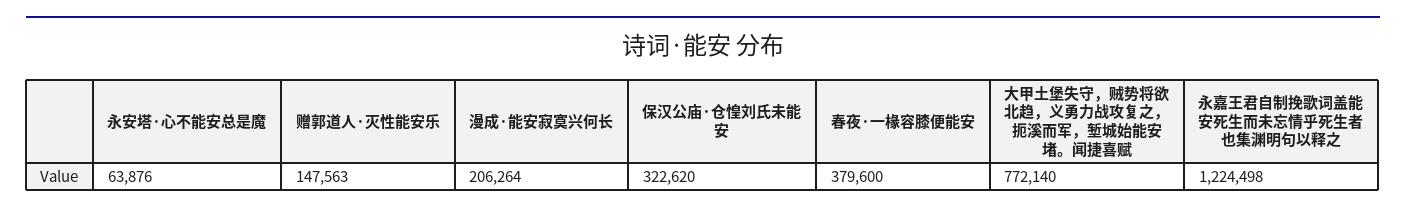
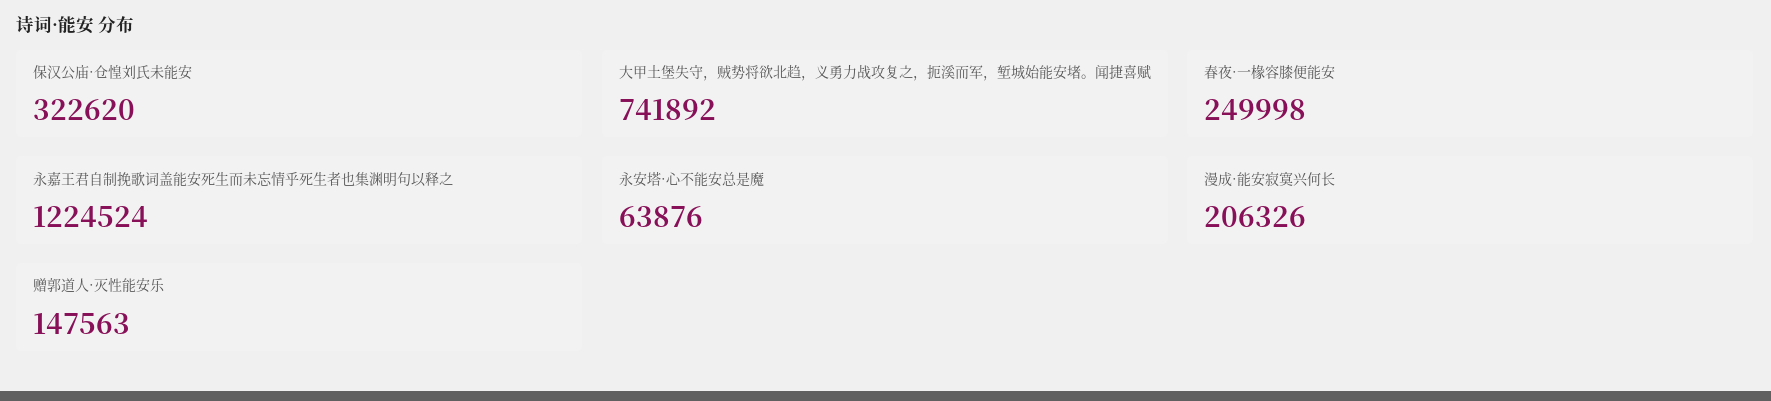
  {
    "永安塔·心不能安总是魔": 63876,
    "赠郭道人·灭性能安乐": 147563,
-   "漫成·能安寂寞兴何长": 206264,
+   "漫成·能安寂寞兴何长": 206326,
    "保汉公庙·仓惶刘氏未能安": 322620,
-   "春夜·一椽容膝便能安": 379600,
+   "春夜·一椽容膝便能安": 249998,
-   "大甲土堡失守，贼势将欲北趋，义勇力战攻复之，扼溪而军，堑城始能安堵。闻捷喜赋": 772140,
+   "大甲土堡失守，贼势将欲北趋，义勇力战攻复之，扼溪而军，堑城始能安堵。闻捷喜赋": 741892,
-   "永嘉王君自制挽歌词盖能安死生而未忘情乎死生者也集渊明句以释之": 1224498
+   "永嘉王君自制挽歌词盖能安死生而未忘情乎死生者也集渊明句以释之": 1224524
  }

